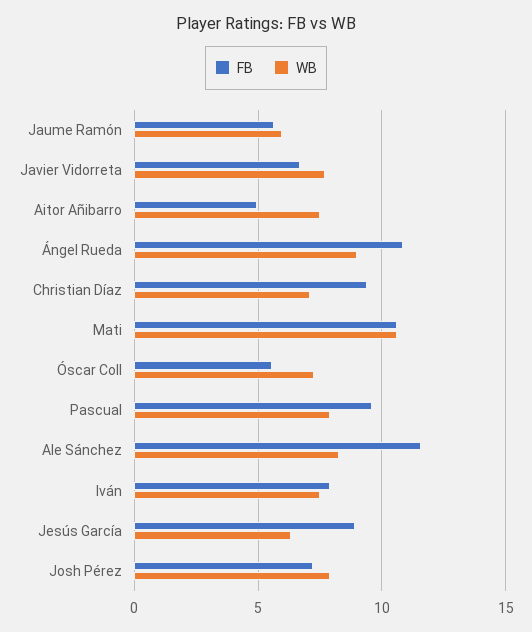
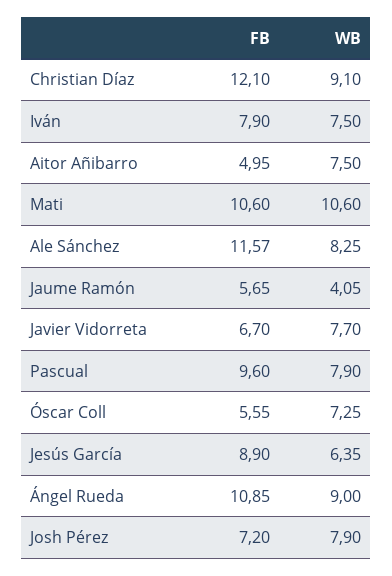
  {
    "FB": {
      "Jaume Ramón": 5.65,
      "Javier Vidorreta": 6.7,
      "Aitor Añibarro": 4.95,
      "Ángel Rueda": 10.85,
-     "Christian Díaz": 9.5,
+     "Christian Díaz": 12.1,
      "Mati": 10.6,
      "Óscar Coll": 5.55,
      "Pascual": 9.6,
      "Ale Sánchez": 11.57,
      "Iván": 7.9,
      "Jesús García": 8.9,
      "Josh Pérez": 7.2
    },
    "WB": {
-     "Jaume Ramón": 6,
+     "Jaume Ramón": 4.05,
      "Javier Vidorreta": 7.7,
      "Aitor Añibarro": 7.5,
      "Ángel Rueda": 9,
-     "Christian Díaz": 7,
+     "Christian Díaz": 9.1,
      "Mati": 10.6,
      "Óscar Coll": 7.25,
      "Pascual": 7.9,
      "Ale Sánchez": 8.25,
      "Iván": 7.5,
      "Jesús García": 6.35,
      "Josh Pérez": 7.9
    }
  }

